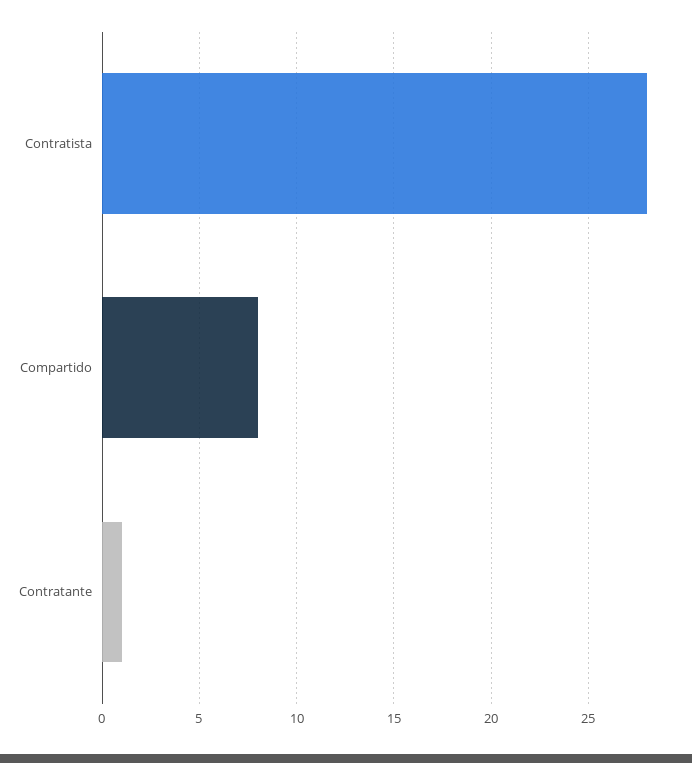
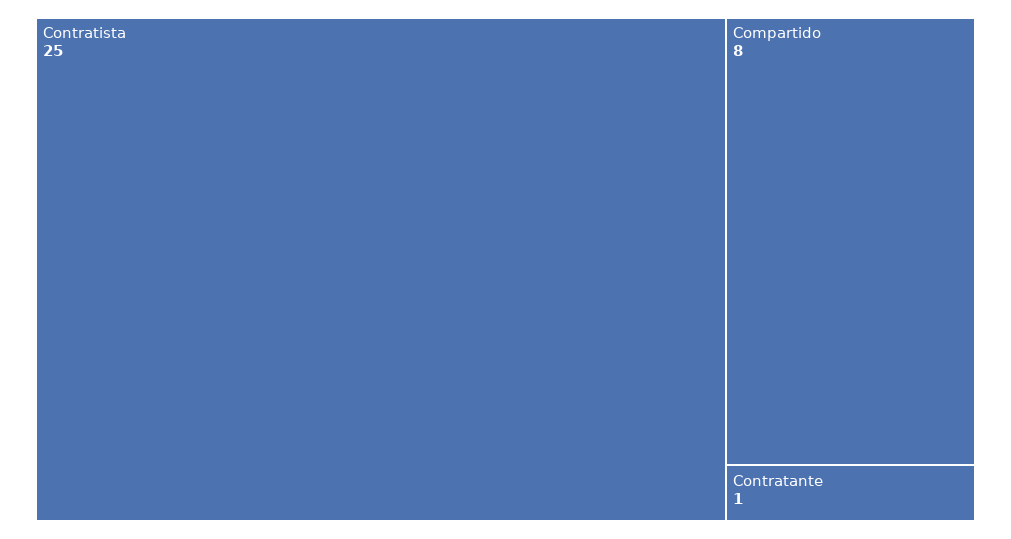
  {
-   "Contratista": 28,
+   "Contratista": 25,
    "Compartido": 8,
    "Contratante": 1
  }

